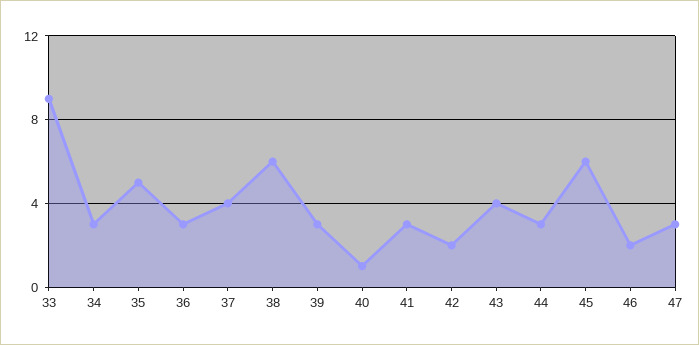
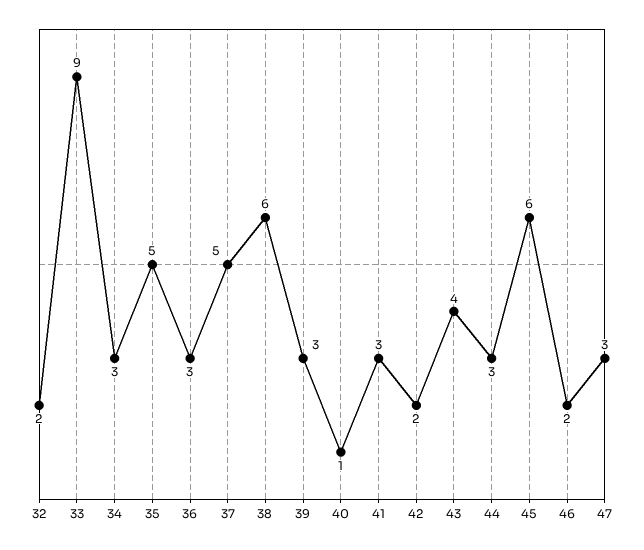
  {
    "33": 9,
    "34": 3,
    "35": 5,
    "36": 3,
-   "37": 4,
+   "37": 5,
    "38": 6,
    "39": 3,
    "40": 1,
    "41": 3,
    "42": 2,
    "43": 4,
    "44": 3,
    "45": 6,
    "46": 2,
-   "47": 3
+   "47": 3,
+   "32": 2
  }

